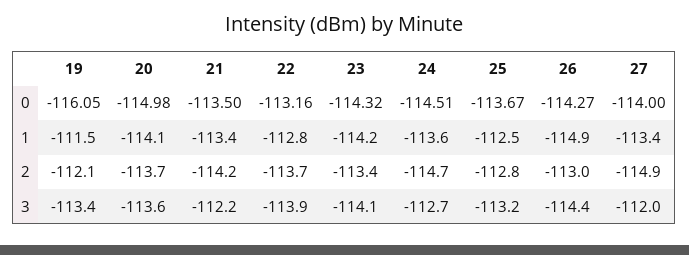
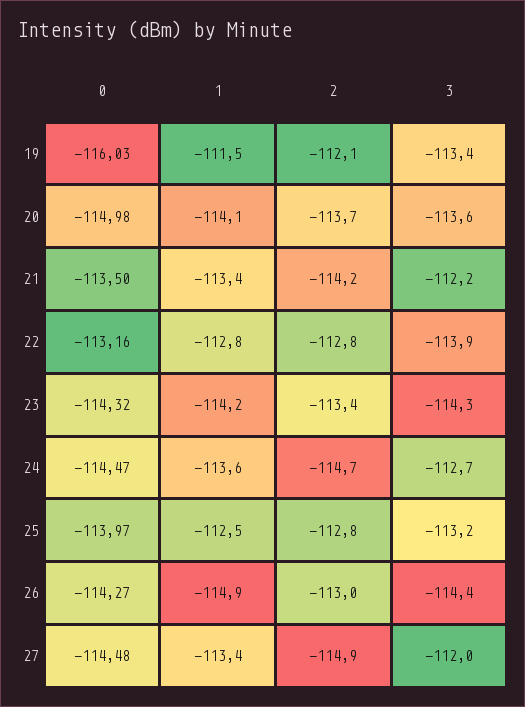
  {
    "19": {
-     "0": -116.05,
+     "0": -116.03,
      "1": -111.5,
      "2": -112.1,
      "3": -113.4
    },
    "20": {
      "0": -114.98,
      "1": -114.1,
      "2": -113.7,
      "3": -113.6
    },
    "21": {
      "0": -113.5,
      "1": -113.4,
      "2": -114.2,
      "3": -112.2
    },
    "22": {
      "0": -113.16,
      "1": -112.8,
-     "2": -113.7,
+     "2": -112.8,
      "3": -113.9
    },
    "23": {
      "0": -114.32,
      "1": -114.2,
      "2": -113.4,
-     "3": -114.1
+     "3": -114.3
    },
    "24": {
-     "0": -114.51,
+     "0": -114.47,
      "1": -113.6,
      "2": -114.7,
      "3": -112.7
    },
    "25": {
-     "0": -113.67,
+     "0": -113.97,
      "1": -112.5,
      "2": -112.8,
      "3": -113.2
    },
    "26": {
      "0": -114.27,
      "1": -114.9,
      "2": -113,
      "3": -114.4
    },
    "27": {
-     "0": -114,
+     "0": -114.48,
      "1": -113.4,
      "2": -114.9,
      "3": -112
    }
  }

